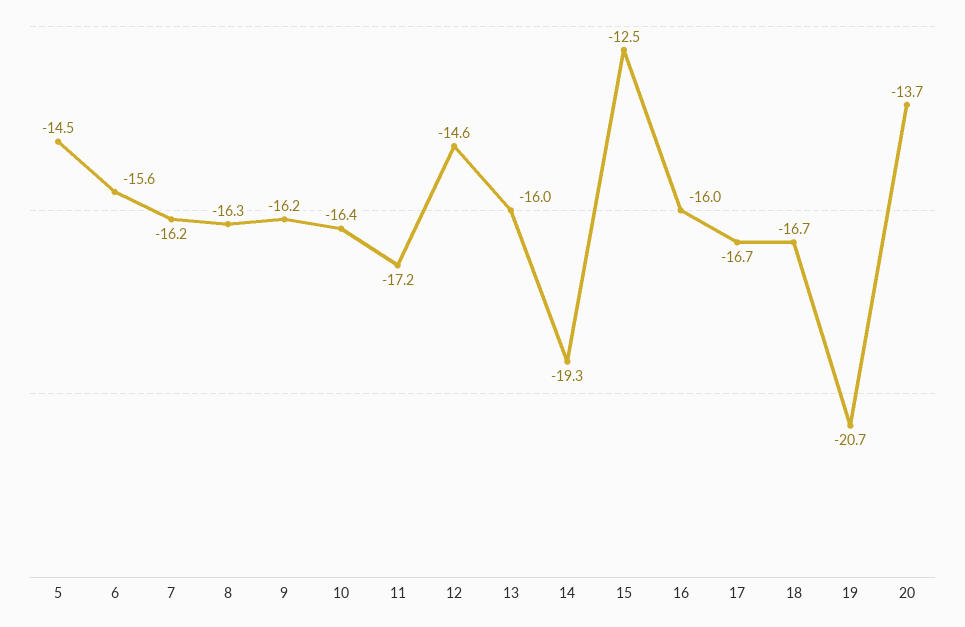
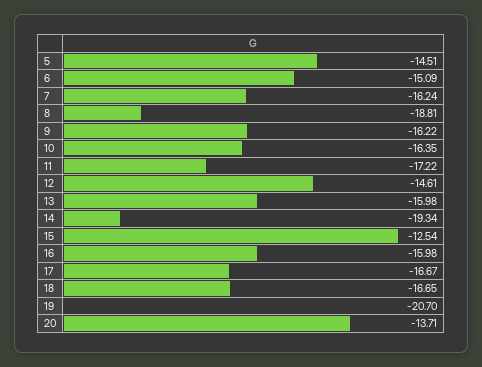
  {
    "5": -14.51,
-   "6": -15.6,
+   "6": -15.09,
    "7": -16.24,
-   "8": -16.3,
+   "8": -18.81,
    "9": -16.22,
    "10": -16.35,
    "11": -17.22,
    "12": -14.61,
    "13": -15.98,
    "14": -19.34,
    "15": -12.54,
    "16": -15.98,
    "17": -16.67,
    "18": -16.65,
    "19": -20.7,
    "20": -13.71
  }

